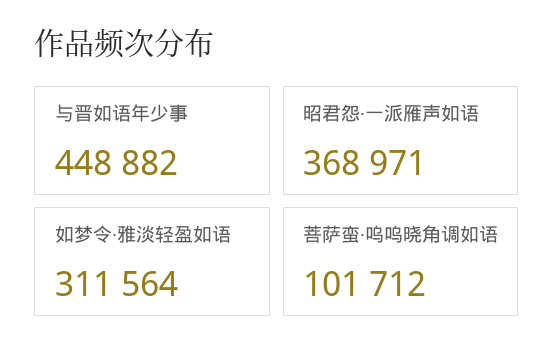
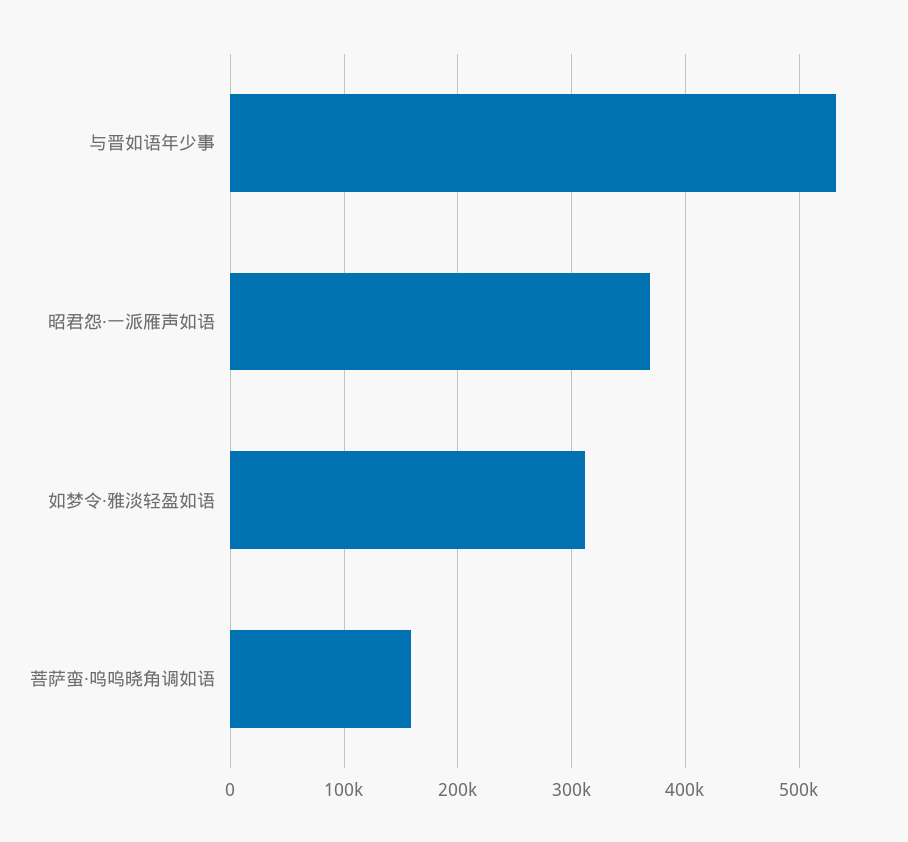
  {
-   "与晋如语年少事": 448882,
+   "与晋如语年少事": 530000,
    "昭君怨·一派雁声如语": 368971,
    "如梦令·雅淡轻盈如语": 311564,
-   "菩萨蛮·呜呜晓角调如语": 101712
+   "菩萨蛮·呜呜晓角调如语": 160000
  }

